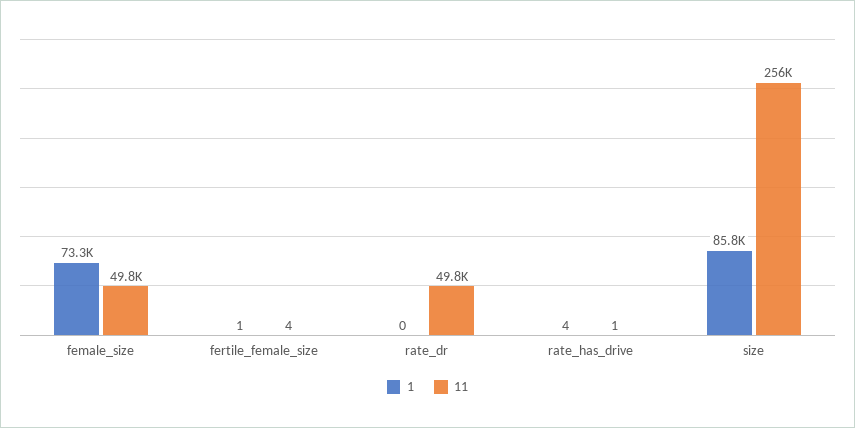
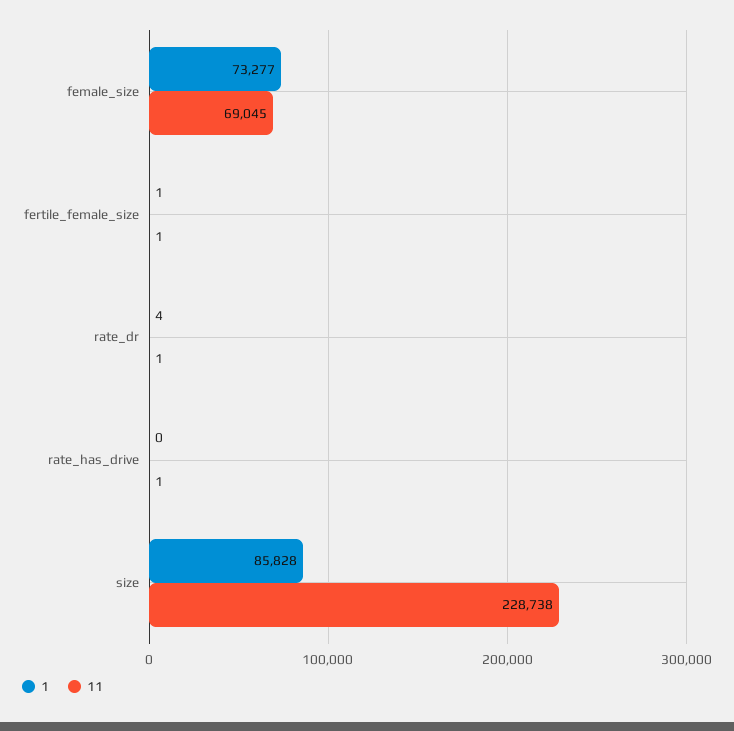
  {
    "1": {
      "female_size": 73277,
      "fertile_female_size": 1,
-     "rate_dr": 0,
+     "rate_dr": 4,
-     "rate_has_drive": 4,
+     "rate_has_drive": 0,
      "size": 85828
    },
    "11": {
-     "female_size": 49800,
+     "female_size": 69045,
-     "fertile_female_size": 4,
+     "fertile_female_size": 1,
-     "rate_dr": 49800,
+     "rate_dr": 1,
      "rate_has_drive": 1,
-     "size": 256000
+     "size": 228738
    }
  }

